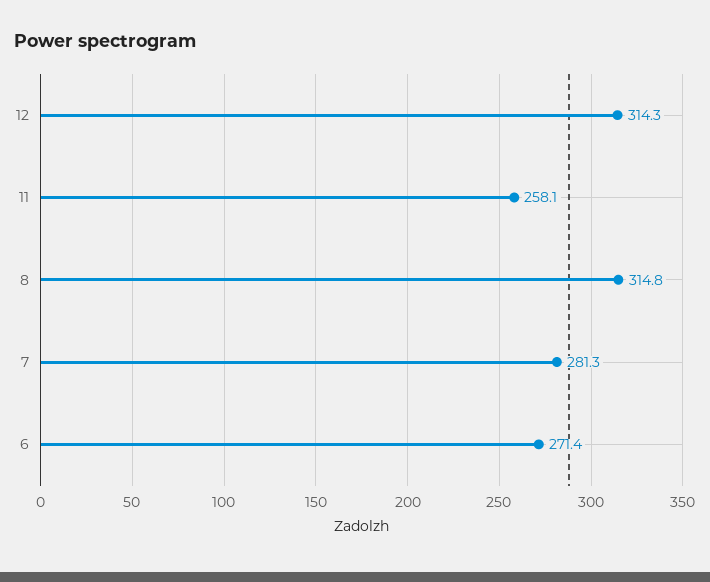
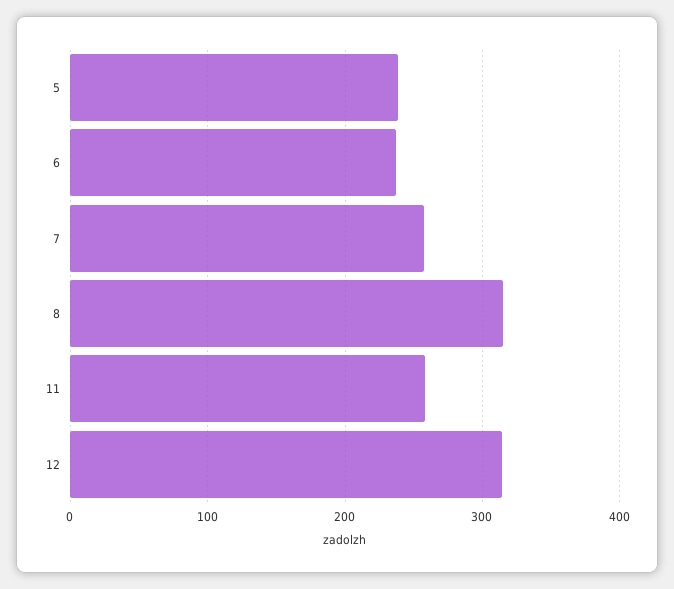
  {
    "12": 314.3,
    "11": 258.1,
    "8": 314.8,
-   "7": 281.3,
+   "7": 260,
-   "6": 271.4
+   "6": 240,
+   "5": 240
  }

